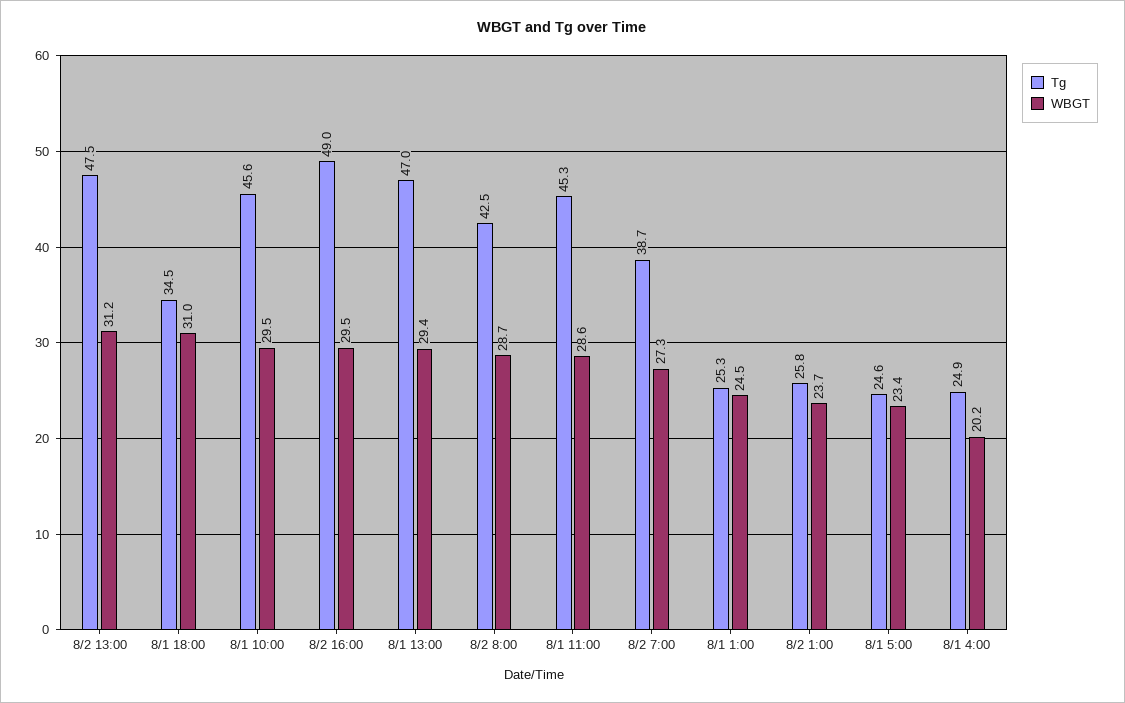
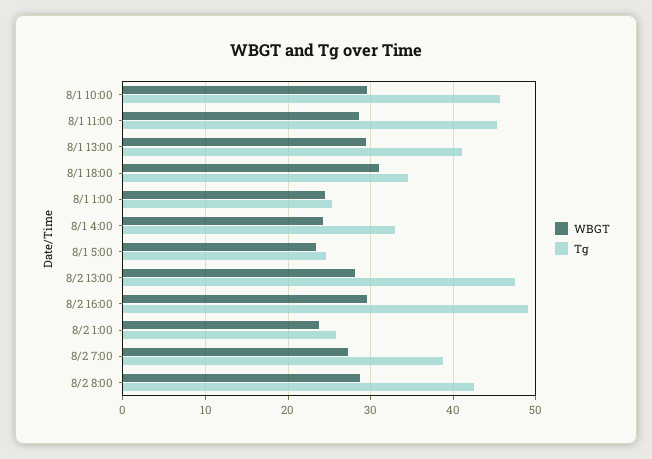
  {
    "Tg": {
      "8/2 13:00": 47.5,
      "8/1 18:00": 34.5,
      "8/1 10:00": 45.6,
      "8/2 16:00": 49,
-     "8/1 13:00": 47,
+     "8/1 13:00": 41,
      "8/2 8:00": 42.5,
      "8/1 11:00": 45.3,
      "8/2 7:00": 38.7,
      "8/1 1:00": 25.3,
      "8/2 1:00": 25.8,
      "8/1 5:00": 24.6,
-     "8/1 4:00": 24.9
+     "8/1 4:00": 33
    },
    "WBGT": {
-     "8/2 13:00": 31.2,
+     "8/2 13:00": 28,
      "8/1 18:00": 31,
      "8/1 10:00": 29.5,
      "8/2 16:00": 29.5,
      "8/1 13:00": 29.4,
      "8/2 8:00": 28.7,
      "8/1 11:00": 28.6,
      "8/2 7:00": 27.3,
      "8/1 1:00": 24.5,
      "8/2 1:00": 23.7,
      "8/1 5:00": 23.4,
-     "8/1 4:00": 20.2
+     "8/1 4:00": 24
    }
  }

